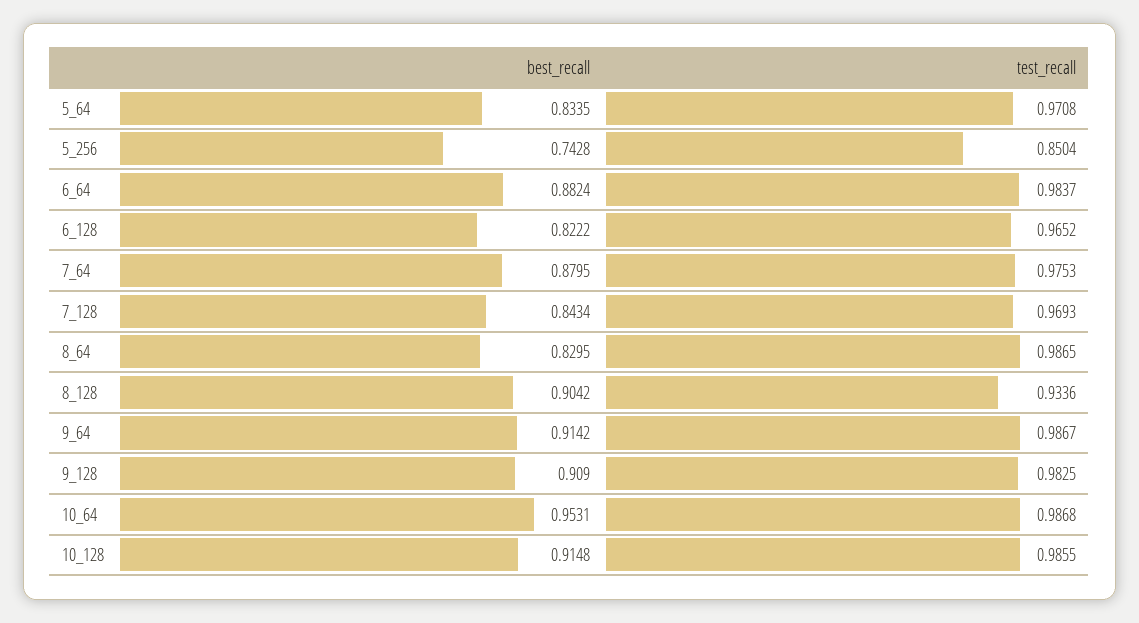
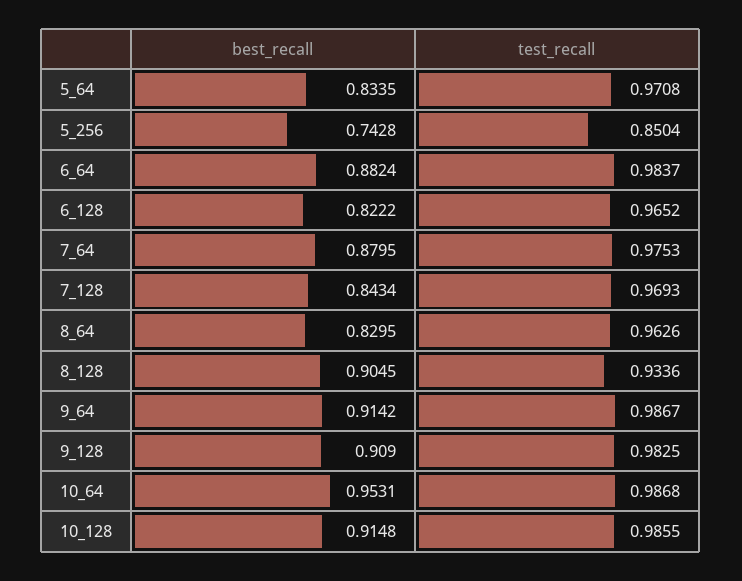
  {
    "best_recall": {
      "5_64": 0.8335,
      "5_256": 0.7428,
      "6_64": 0.8824,
      "6_128": 0.8222,
      "7_64": 0.8795,
      "7_128": 0.8434,
      "8_64": 0.8295,
-     "8_128": 0.9042,
+     "8_128": 0.9045,
      "9_64": 0.9142,
      "9_128": 0.909,
      "10_64": 0.9531,
      "10_128": 0.9148
    },
    "test_recall": {
      "5_64": 0.9708,
      "5_256": 0.8504,
      "6_64": 0.9837,
      "6_128": 0.9652,
      "7_64": 0.9753,
      "7_128": 0.9693,
-     "8_64": 0.9865,
+     "8_64": 0.9626,
      "8_128": 0.9336,
      "9_64": 0.9867,
      "9_128": 0.9825,
      "10_64": 0.9868,
      "10_128": 0.9855
    }
  }

